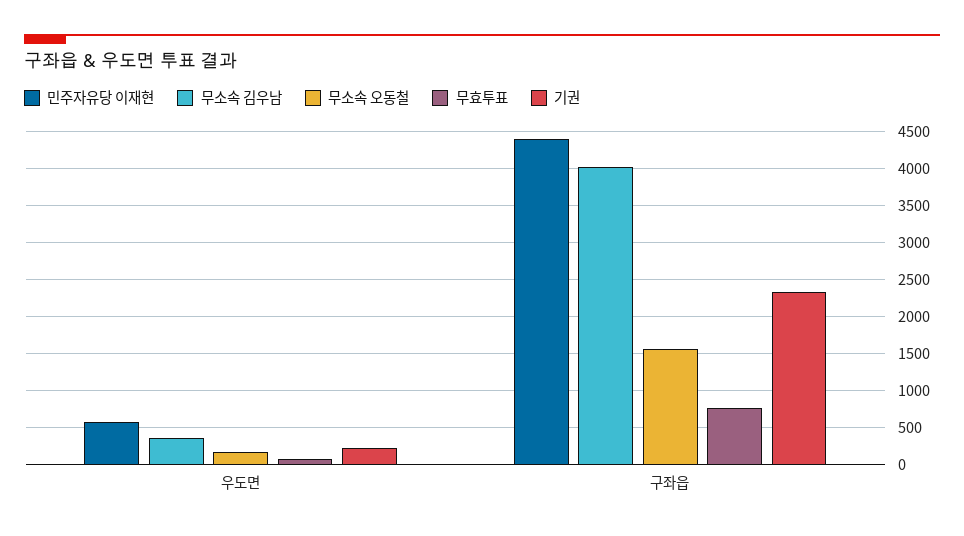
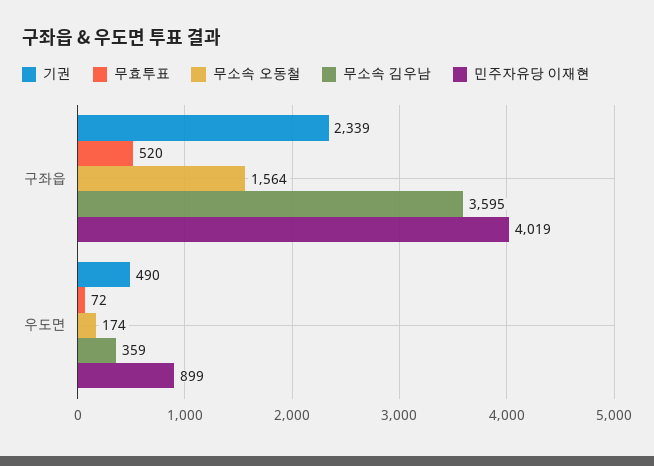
  {
    "민주자유당 이재현": {
-     "우도면": 600,
+     "우도면": 899,
-     "구좌읍": 4400
+     "구좌읍": 4019
    },
    "무소속 김우남": {
      "우도면": 359,
-     "구좌읍": 4000
+     "구좌읍": 3595
    },
    "무소속 오동철": {
      "우도면": 174,
      "구좌읍": 1564
    },
    "무효투표": {
      "우도면": 72,
-     "구좌읍": 800
+     "구좌읍": 520
    },
    "기권": {
-     "우도면": 200,
+     "우도면": 490,
      "구좌읍": 2339
    }
  }

